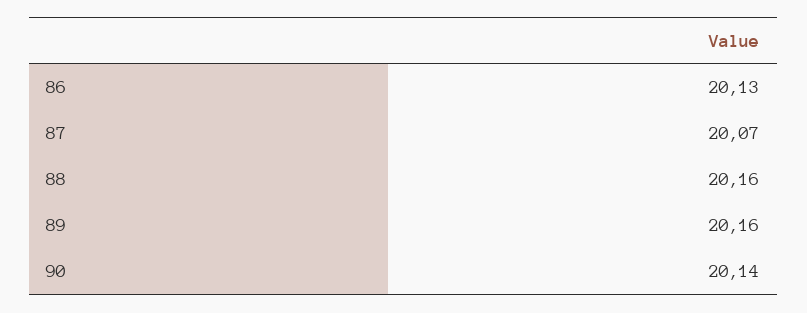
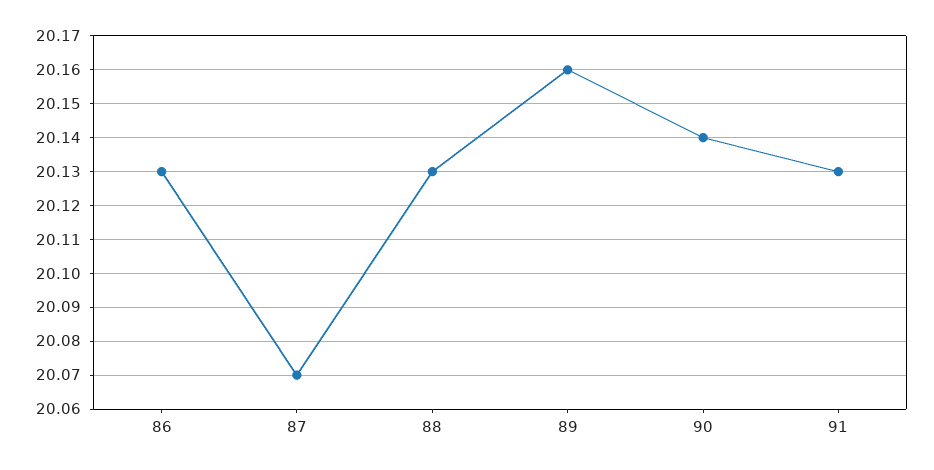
  {
    "86": 20.13,
    "87": 20.07,
-   "88": 20.16,
+   "88": 20.13,
    "89": 20.16,
-   "90": 20.14
+   "90": 20.14,
+   "91": 20.13
  }

